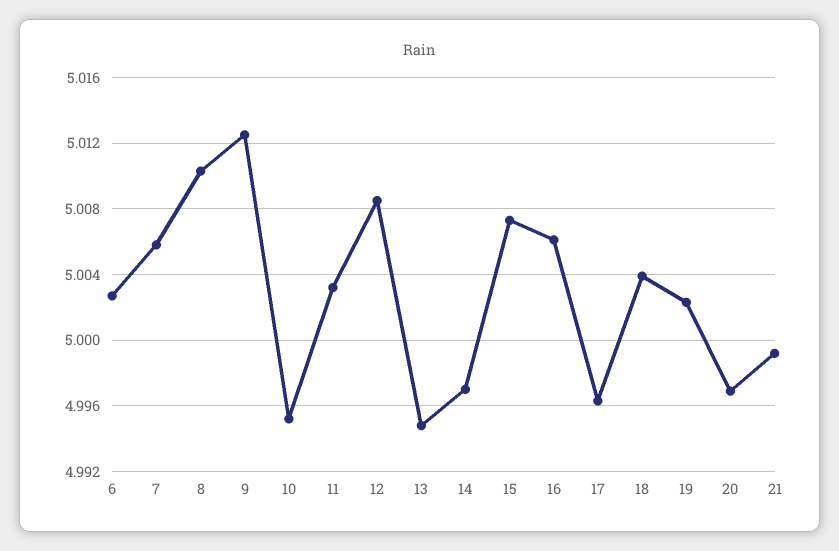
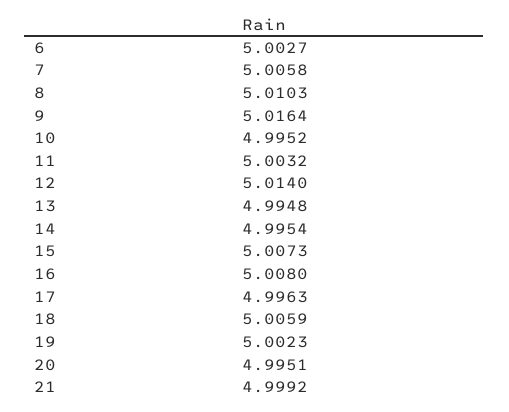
  {
    "6": 5.0027,
    "7": 5.0058,
    "8": 5.0103,
-   "9": 5.0125,
+   "9": 5.0164,
    "10": 4.9952,
    "11": 5.0032,
-   "12": 5.0085,
+   "12": 5.014,
    "13": 4.9948,
-   "14": 4.997,
+   "14": 4.9954,
    "15": 5.0073,
-   "16": 5.006,
+   "16": 5.008,
    "17": 4.9963,
-   "18": 5.004,
+   "18": 5.0059,
    "19": 5.0023,
-   "20": 4.997,
+   "20": 4.9951,
    "21": 4.9992
  }

